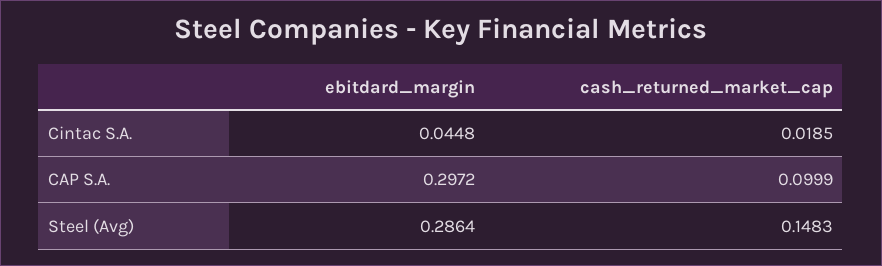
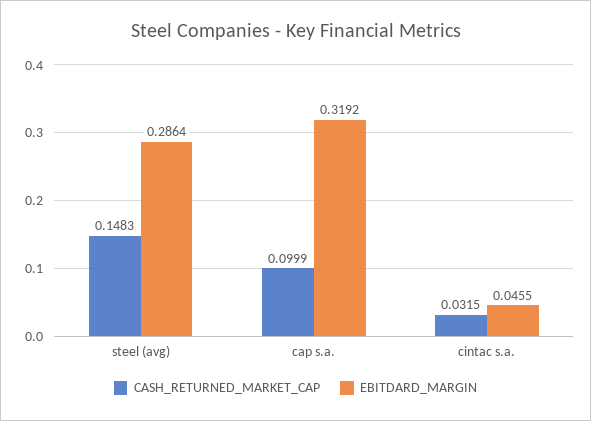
  {
    "ebitdard_margin": {
-     "Cintac S.A.": 0.0448,
+     "Cintac S.A.": 0.0455,
-     "CAP S.A.": 0.2972,
+     "CAP S.A.": 0.3192,
      "Steel (Avg)": 0.2864
    },
    "cash_returned_market_cap": {
-     "Cintac S.A.": 0.0185,
+     "Cintac S.A.": 0.0315,
      "CAP S.A.": 0.0999,
      "Steel (Avg)": 0.1483
    }
  }

